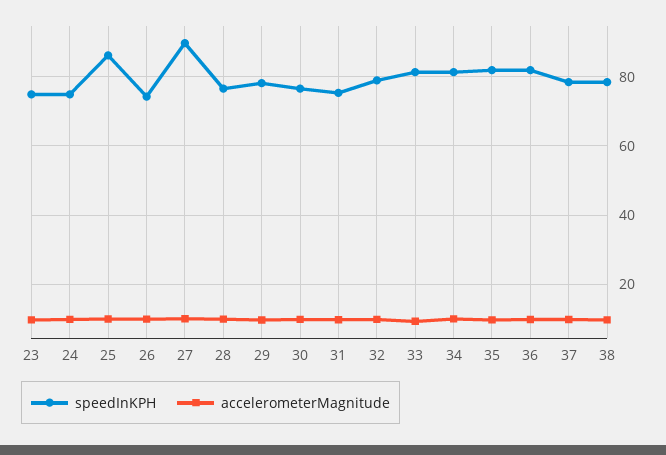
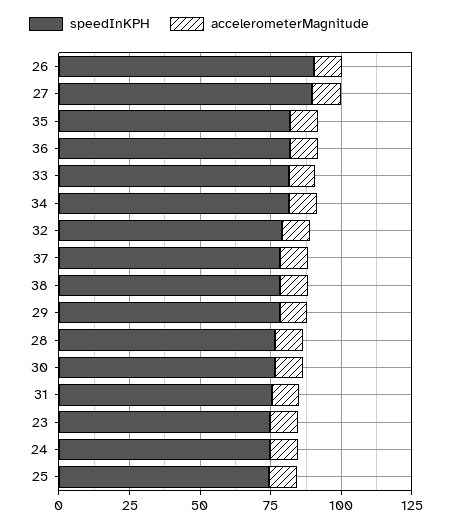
  {
    "speedInKPH": {
      "23": 74,
      "24": 74,
-     "25": 86,
+     "25": 75,
-     "26": 74,
+     "26": 90,
      "27": 90,
      "28": 76,
      "29": 78,
      "30": 76,
      "31": 76,
      "32": 80,
      "33": 82,
      "34": 82,
      "35": 82,
      "36": 82,
      "37": 78,
      "38": 78
    },
    "accelerometerMagnitude": {
      "23": 10,
      "24": 10,
      "25": 10,
      "26": 10,
      "27": 10,
      "28": 10,
      "29": 10,
      "30": 10,
      "31": 10,
      "32": 10,
      "33": 10,
      "34": 10,
      "35": 10,
      "36": 10,
      "37": 10,
      "38": 10
    }
  }

